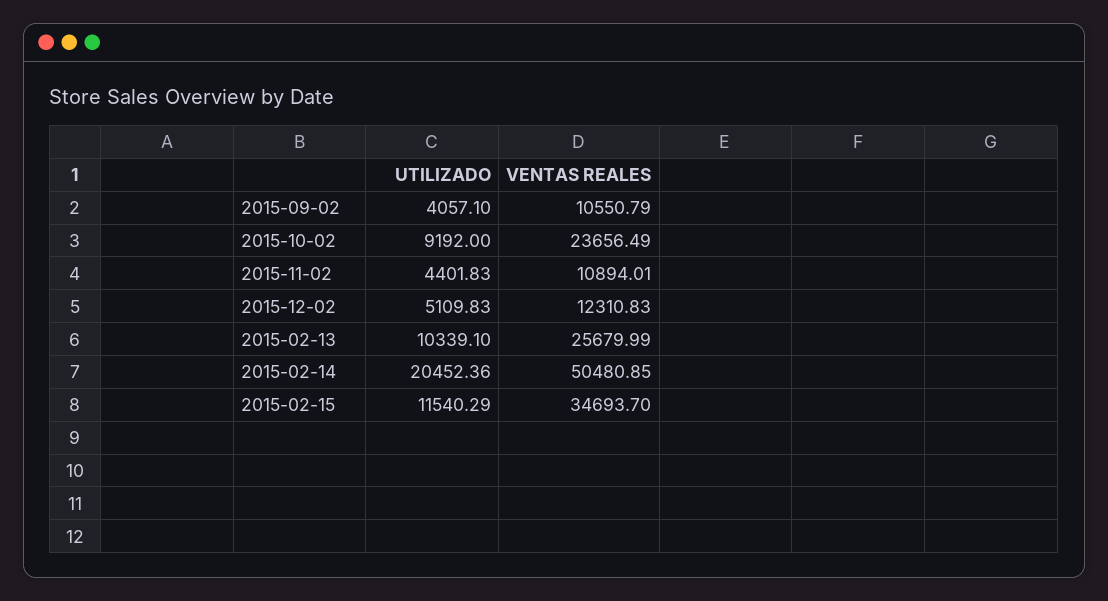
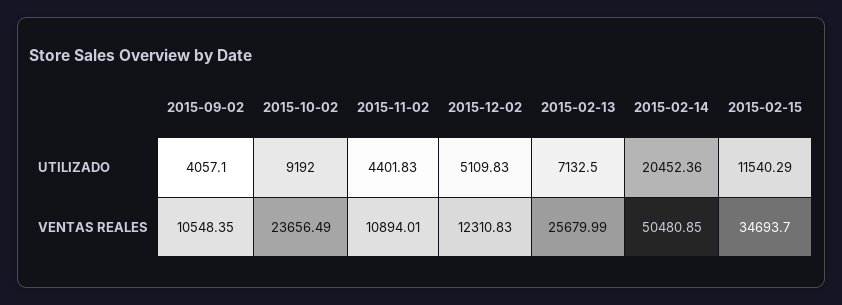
  {
    "UTILIZADO": {
      "2015-09-02": 4057.1,
      "2015-10-02": 9192,
      "2015-11-02": 4401.83,
      "2015-12-02": 5109.83,
-     "2015-02-13": 10339.1,
+     "2015-02-13": 7132.5,
      "2015-02-14": 20452.36,
      "2015-02-15": 11540.29
    },
    "VENTAS REALES": {
-     "2015-09-02": 10550.79,
+     "2015-09-02": 10548.35,
      "2015-10-02": 23656.49,
      "2015-11-02": 10894.01,
      "2015-12-02": 12310.83,
      "2015-02-13": 25679.99,
      "2015-02-14": 50480.85,
      "2015-02-15": 34693.7
    }
  }

